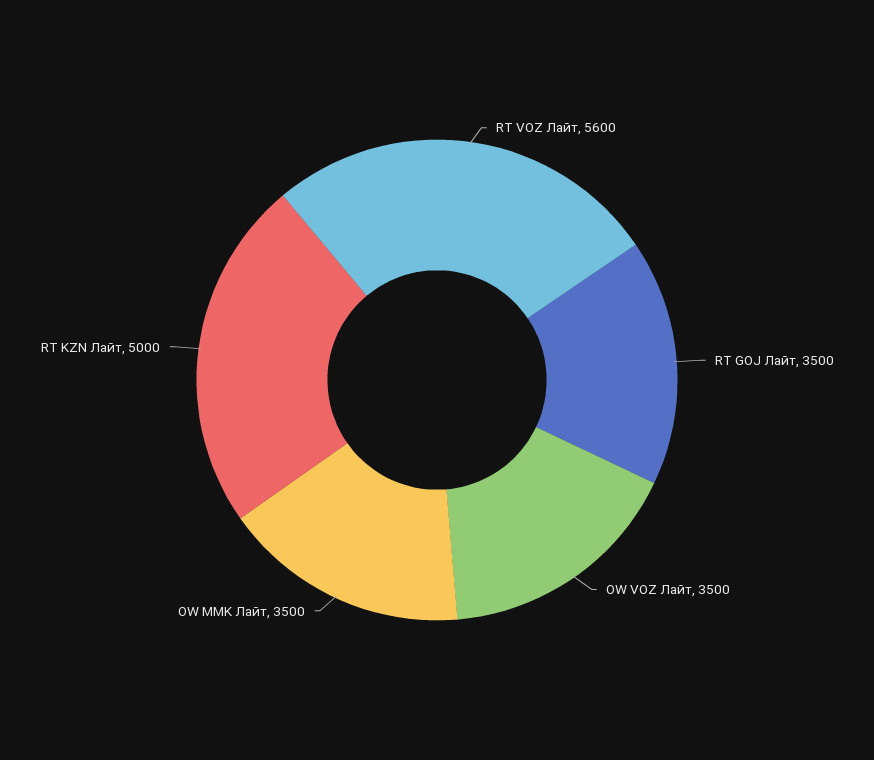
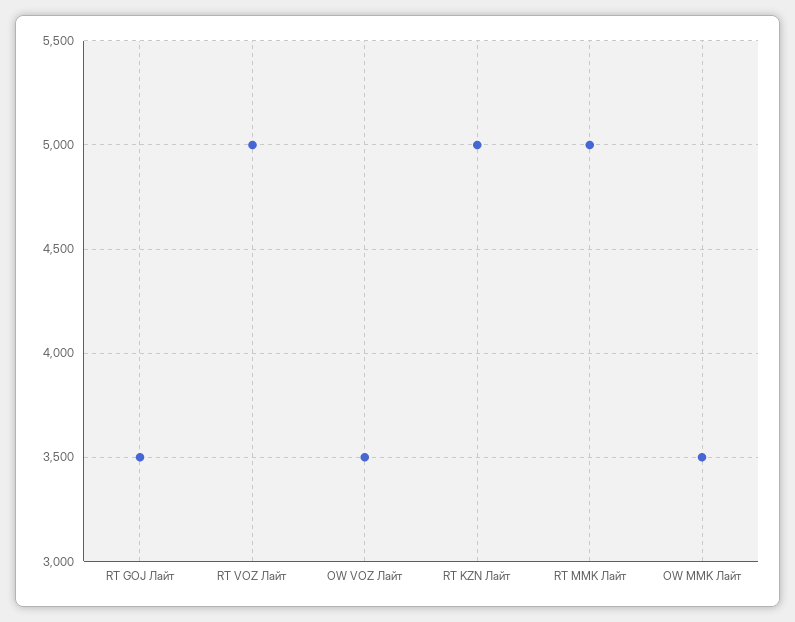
  {
-   "RT VOZ Лайт": 5600,
+   "RT VOZ Лайт": 5000,
    "RT GOJ Лайт": 3500,
    "OW VOZ Лайт": 3500,
    "OW MMK Лайт": 3500,
-   "RT KZN Лайт": 5000
+   "RT KZN Лайт": 5000,
+   "RT MMK Лайт": 5000
  }

